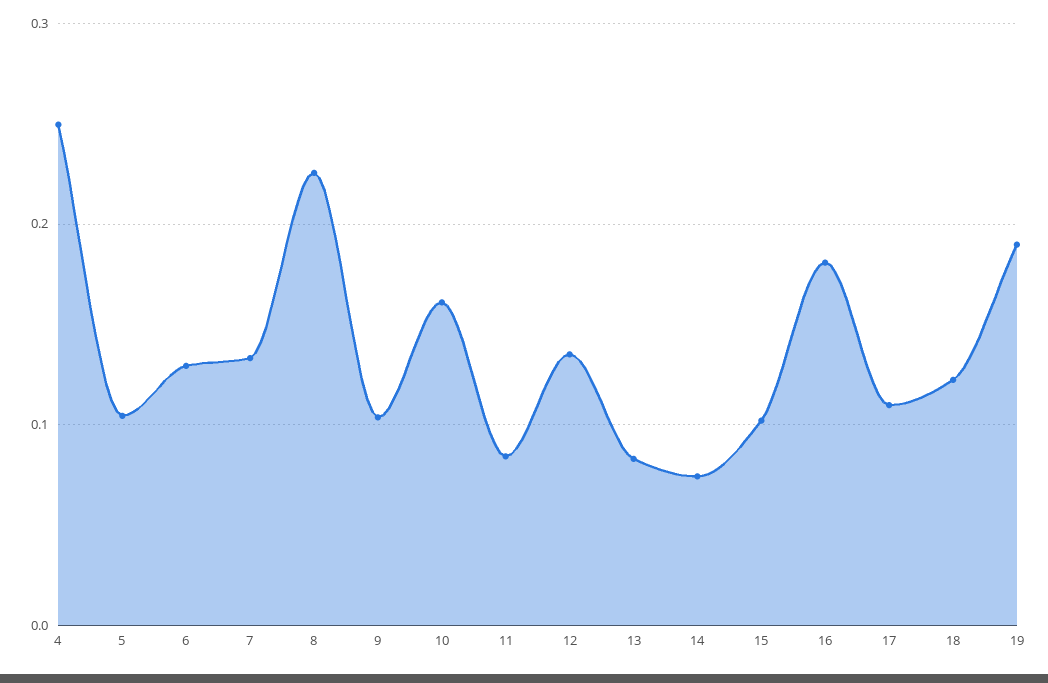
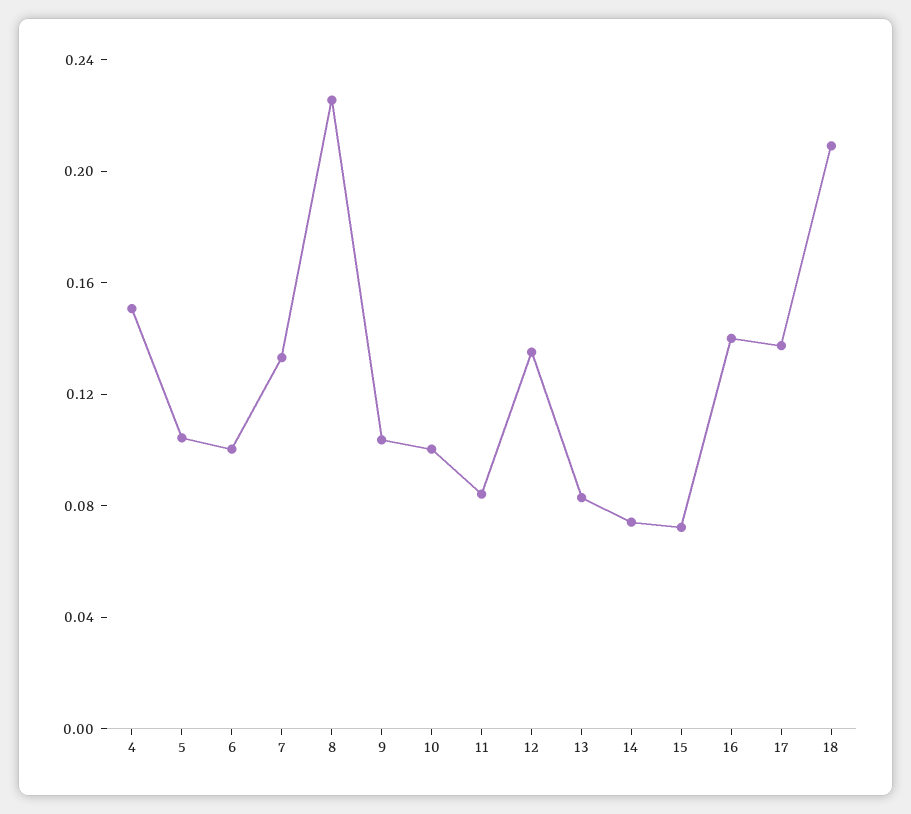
  {
-   "4": 0.25,
+   "4": 0.15,
    "5": 0.1,
-   "6": 0.13,
+   "6": 0.1,
    "7": 0.13,
    "8": 0.23,
    "9": 0.1,
-   "10": 0.16,
+   "10": 0.1,
    "11": 0.08,
    "12": 0.14,
    "13": 0.08,
    "14": 0.07,
-   "15": 0.1,
+   "15": 0.07,
-   "16": 0.18,
+   "16": 0.14,
-   "17": 0.11,
+   "17": 0.14,
-   "18": 0.12,
+   "18": 0.21
-   "19": 0.19
  }

